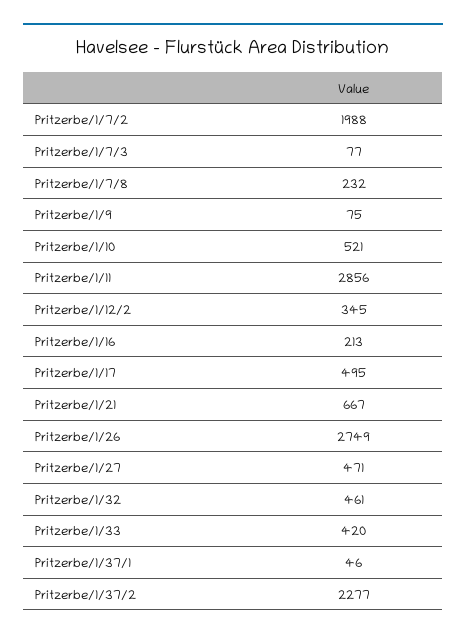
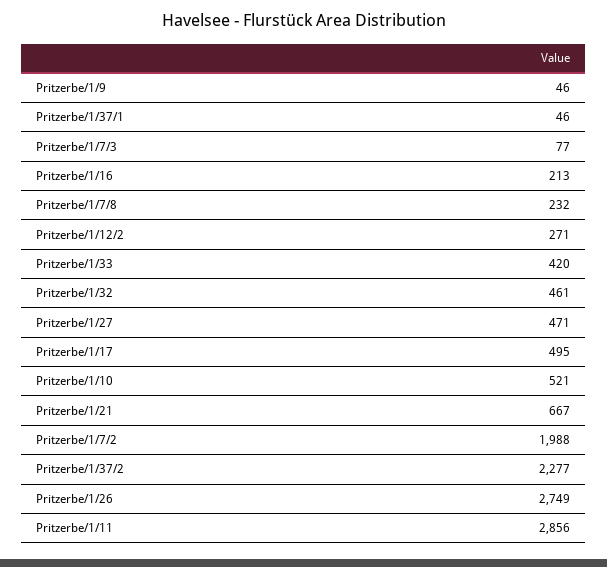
  {
    "Pritzerbe/1/7/2": 1988,
    "Pritzerbe/1/7/3": 77,
    "Pritzerbe/1/7/8": 232,
-   "Pritzerbe/1/9": 75,
+   "Pritzerbe/1/9": 46,
    "Pritzerbe/1/10": 521,
    "Pritzerbe/1/11": 2856,
-   "Pritzerbe/1/12/2": 345,
+   "Pritzerbe/1/12/2": 271,
    "Pritzerbe/1/16": 213,
    "Pritzerbe/1/17": 495,
    "Pritzerbe/1/21": 667,
    "Pritzerbe/1/26": 2749,
    "Pritzerbe/1/27": 471,
    "Pritzerbe/1/32": 461,
    "Pritzerbe/1/33": 420,
    "Pritzerbe/1/37/1": 46,
    "Pritzerbe/1/37/2": 2277
  }

